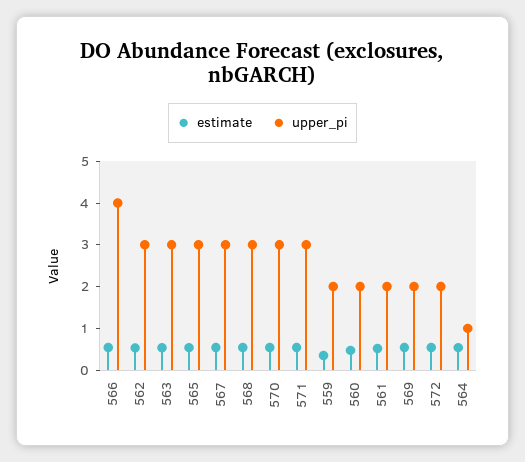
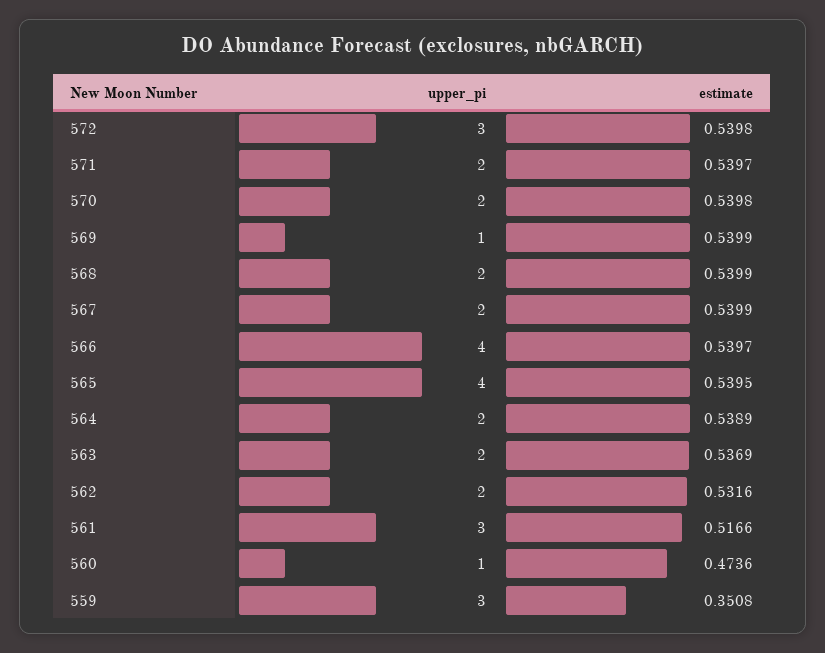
  {
    "estimate": {
      "566": 0.5397,
      "562": 0.5316,
      "563": 0.5369,
      "565": 0.5395,
      "567": 0.5399,
      "568": 0.5399,
      "570": 0.5398,
      "571": 0.5397,
      "559": 0.3508,
      "560": 0.4736,
      "561": 0.5166,
      "569": 0.5399,
      "572": 0.5398,
      "564": 0.5389
    },
    "upper_pi": {
      "566": 4,
-     "562": 3,
+     "562": 2,
-     "563": 3,
+     "563": 2,
-     "565": 3,
+     "565": 4,
-     "567": 3,
+     "567": 2,
-     "568": 3,
+     "568": 2,
-     "570": 3,
+     "570": 2,
-     "571": 3,
+     "571": 2,
-     "559": 2,
+     "559": 3,
-     "560": 2,
+     "560": 1,
-     "561": 2,
+     "561": 3,
-     "569": 2,
+     "569": 1,
-     "572": 2,
+     "572": 3,
-     "564": 1
+     "564": 2
    }
  }

